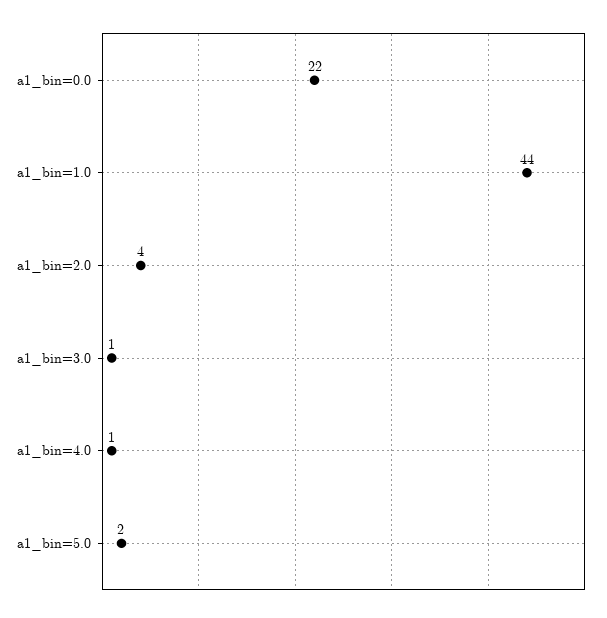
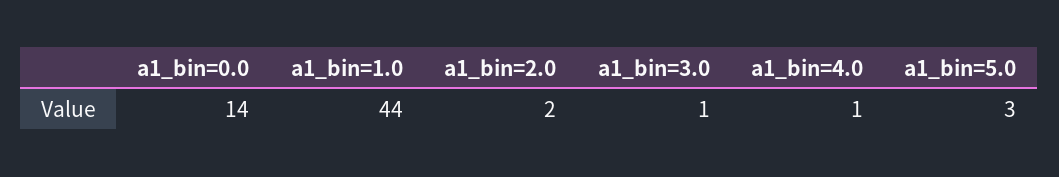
  {
-   "a1_bin=0.0": 22,
+   "a1_bin=0.0": 14,
    "a1_bin=1.0": 44,
-   "a1_bin=2.0": 4,
+   "a1_bin=2.0": 2,
    "a1_bin=3.0": 1,
    "a1_bin=4.0": 1,
-   "a1_bin=5.0": 2
+   "a1_bin=5.0": 3
  }

